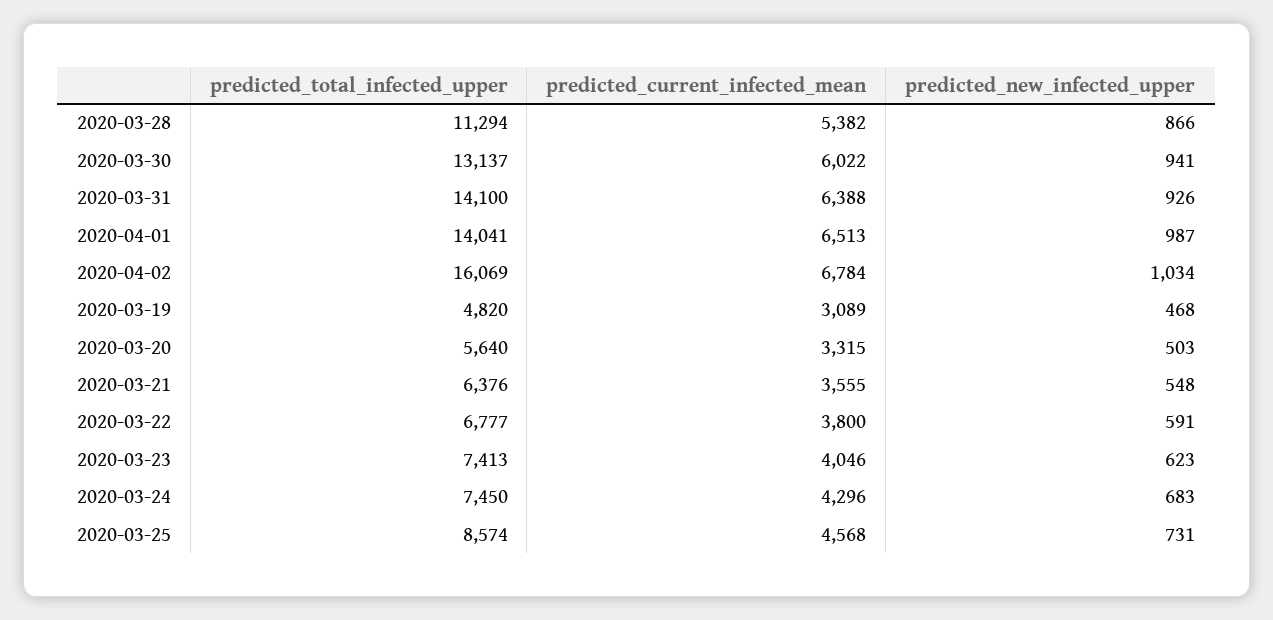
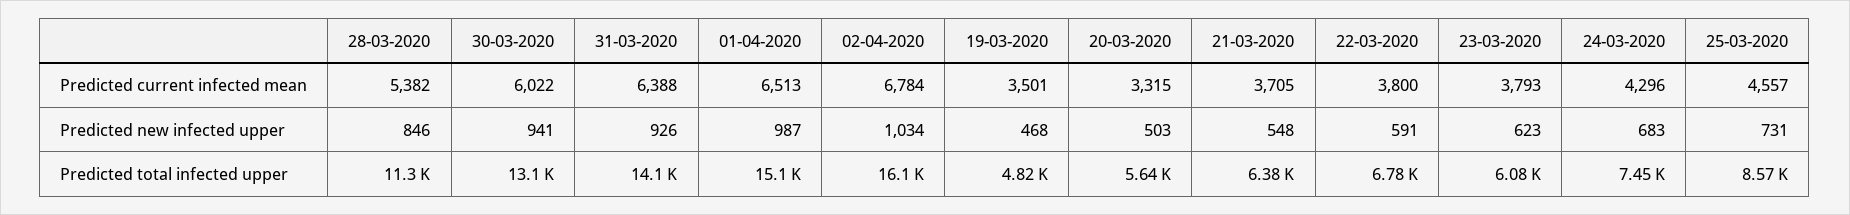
  {
    "predicted_total_infected_upper": {
      "2020-03-28": 11294,
      "2020-03-30": 13137,
      "2020-03-31": 14100,
-     "2020-04-01": 14041,
+     "2020-04-01": 15100,
      "2020-04-02": 16069,
      "2020-03-19": 4820,
      "2020-03-20": 5640,
      "2020-03-21": 6376,
      "2020-03-22": 6777,
-     "2020-03-23": 7413,
+     "2020-03-23": 6080,
      "2020-03-24": 7450,
      "2020-03-25": 8574
    },
    "predicted_current_infected_mean": {
      "2020-03-28": 5382,
      "2020-03-30": 6022,
      "2020-03-31": 6388,
      "2020-04-01": 6513,
      "2020-04-02": 6784,
-     "2020-03-19": 3089,
+     "2020-03-19": 3501,
      "2020-03-20": 3315,
-     "2020-03-21": 3555,
+     "2020-03-21": 3705,
      "2020-03-22": 3800,
-     "2020-03-23": 4046,
+     "2020-03-23": 3793,
      "2020-03-24": 4296,
-     "2020-03-25": 4568
+     "2020-03-25": 4557
    },
    "predicted_new_infected_upper": {
-     "2020-03-28": 866,
+     "2020-03-28": 846,
      "2020-03-30": 941,
      "2020-03-31": 926,
      "2020-04-01": 987,
      "2020-04-02": 1034,
      "2020-03-19": 468,
      "2020-03-20": 503,
      "2020-03-21": 548,
      "2020-03-22": 591,
      "2020-03-23": 623,
      "2020-03-24": 683,
      "2020-03-25": 731
    }
  }

